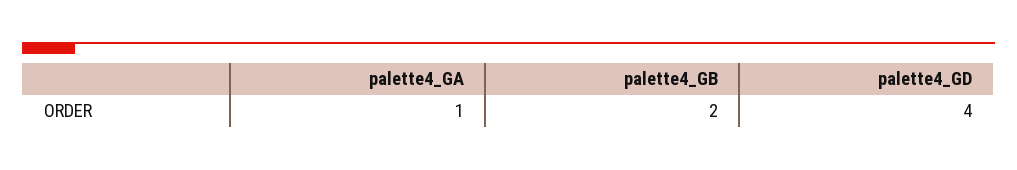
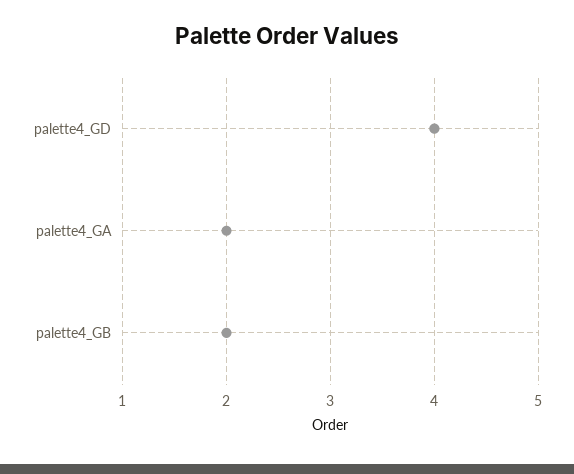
  {
-   "palette4_GA": 1,
+   "palette4_GA": 2,
    "palette4_GB": 2,
    "palette4_GD": 4
  }

